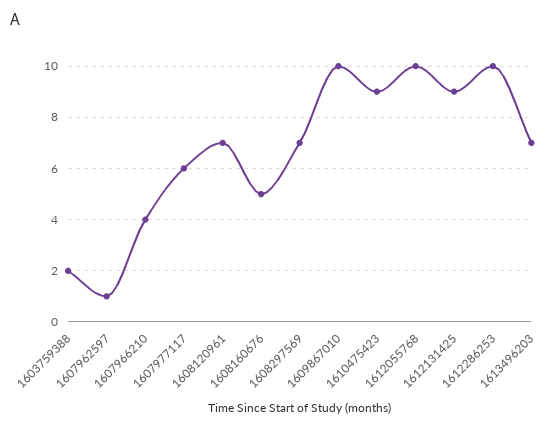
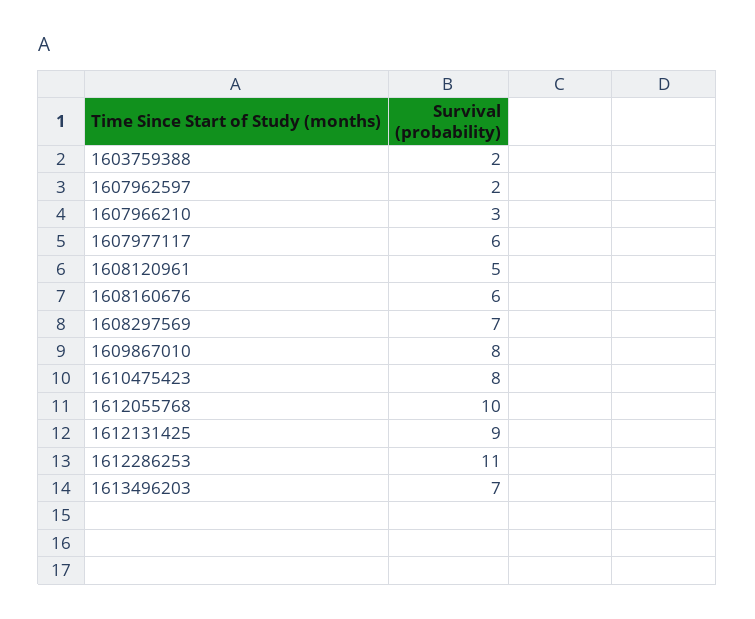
  {
    "1603759388": 2,
-   "1607962597": 1,
+   "1607962597": 2,
-   "1607966210": 4,
+   "1607966210": 3,
    "1607977117": 6,
-   "1608120961": 7,
+   "1608120961": 5,
-   "1608160676": 5,
+   "1608160676": 6,
    "1608297569": 7,
-   "1609867010": 10,
+   "1609867010": 8,
-   "1610475423": 9,
+   "1610475423": 8,
    "1612055768": 10,
    "1612131425": 9,
-   "1612286253": 10,
+   "1612286253": 11,
    "1613496203": 7
  }

